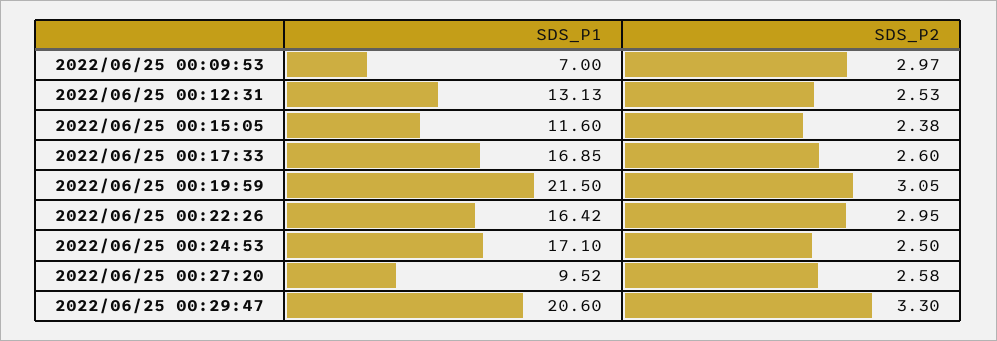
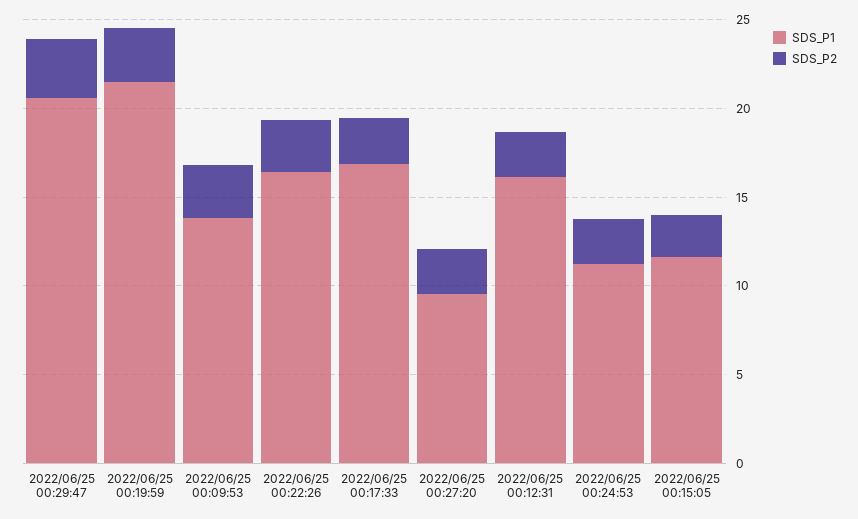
  {
    "SDS_P1": {
-     "2022/06/25 00:09:53": 7,
+     "2022/06/25 00:09:53": 14,
-     "2022/06/25 00:12:31": 13.13,
+     "2022/06/25 00:12:31": 16,
      "2022/06/25 00:15:05": 11.6,
      "2022/06/25 00:17:33": 16.85,
      "2022/06/25 00:19:59": 21.5,
      "2022/06/25 00:22:26": 16.42,
-     "2022/06/25 00:24:53": 17.1,
+     "2022/06/25 00:24:53": 11,
      "2022/06/25 00:27:20": 9.52,
      "2022/06/25 00:29:47": 20.6
    },
    "SDS_P2": {
      "2022/06/25 00:09:53": 2.97,
      "2022/06/25 00:12:31": 2.53,
      "2022/06/25 00:15:05": 2.38,
      "2022/06/25 00:17:33": 2.6,
      "2022/06/25 00:19:59": 3.05,
      "2022/06/25 00:22:26": 2.95,
      "2022/06/25 00:24:53": 2.5,
      "2022/06/25 00:27:20": 2.58,
      "2022/06/25 00:29:47": 3.3
    }
  }

